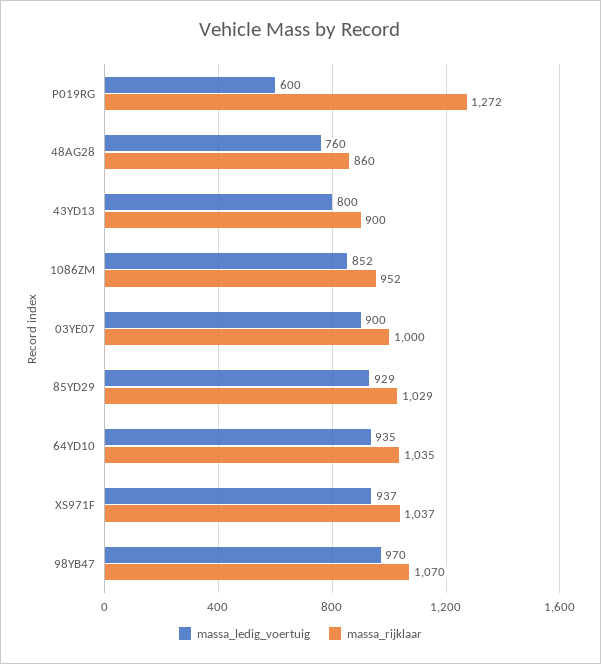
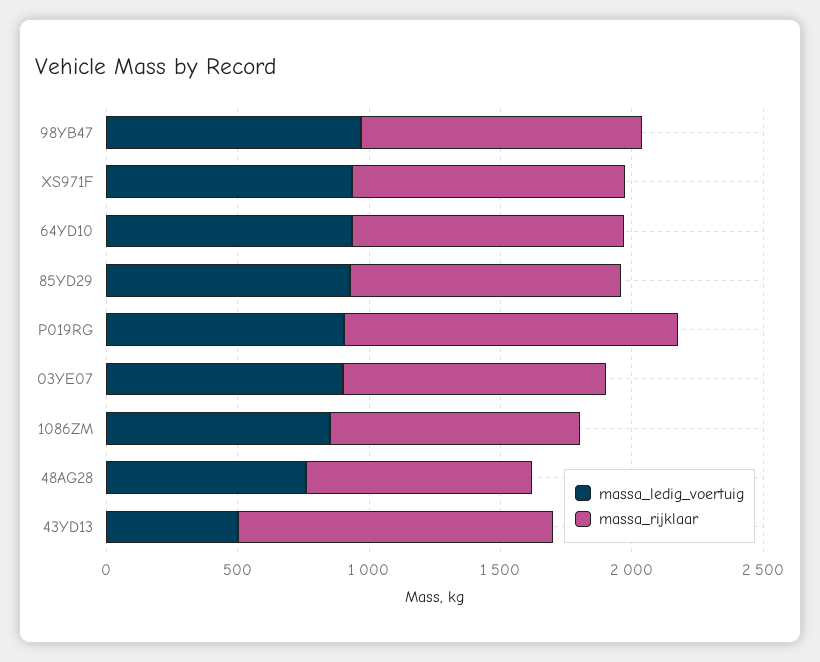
  {
    "massa_ledig_voertuig": {
-     "P019RG": 600,
+     "P019RG": 900,
      "48AG28": 760,
-     "43YD13": 800,
+     "43YD13": 500,
      "1086ZM": 852,
      "03YE07": 900,
      "85YD29": 929,
      "64YD10": 935,
      "XS971F": 937,
      "98YB47": 970
    },
    "massa_rijklaar": {
      "P019RG": 1272,
      "48AG28": 860,
-     "43YD13": 900,
+     "43YD13": 1200,
      "1086ZM": 952,
      "03YE07": 1000,
      "85YD29": 1029,
      "64YD10": 1035,
      "XS971F": 1037,
      "98YB47": 1070
    }
  }

